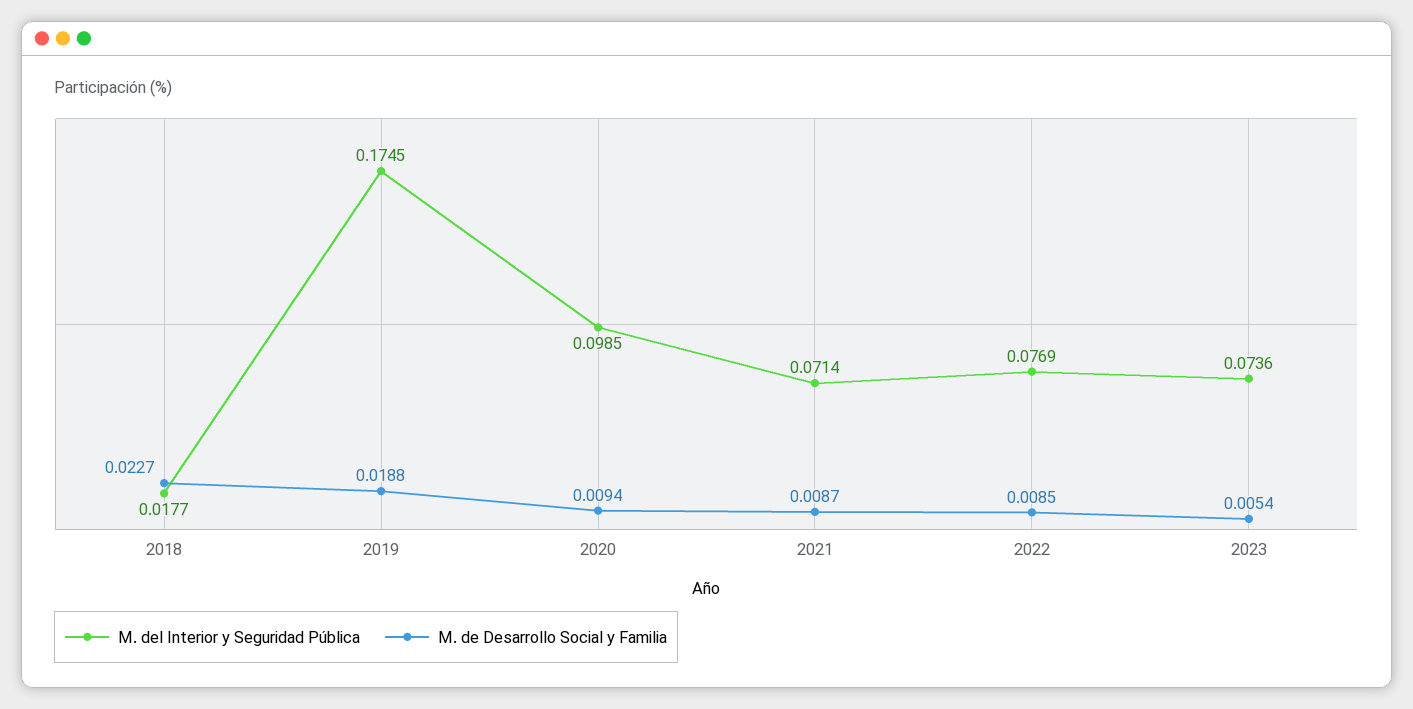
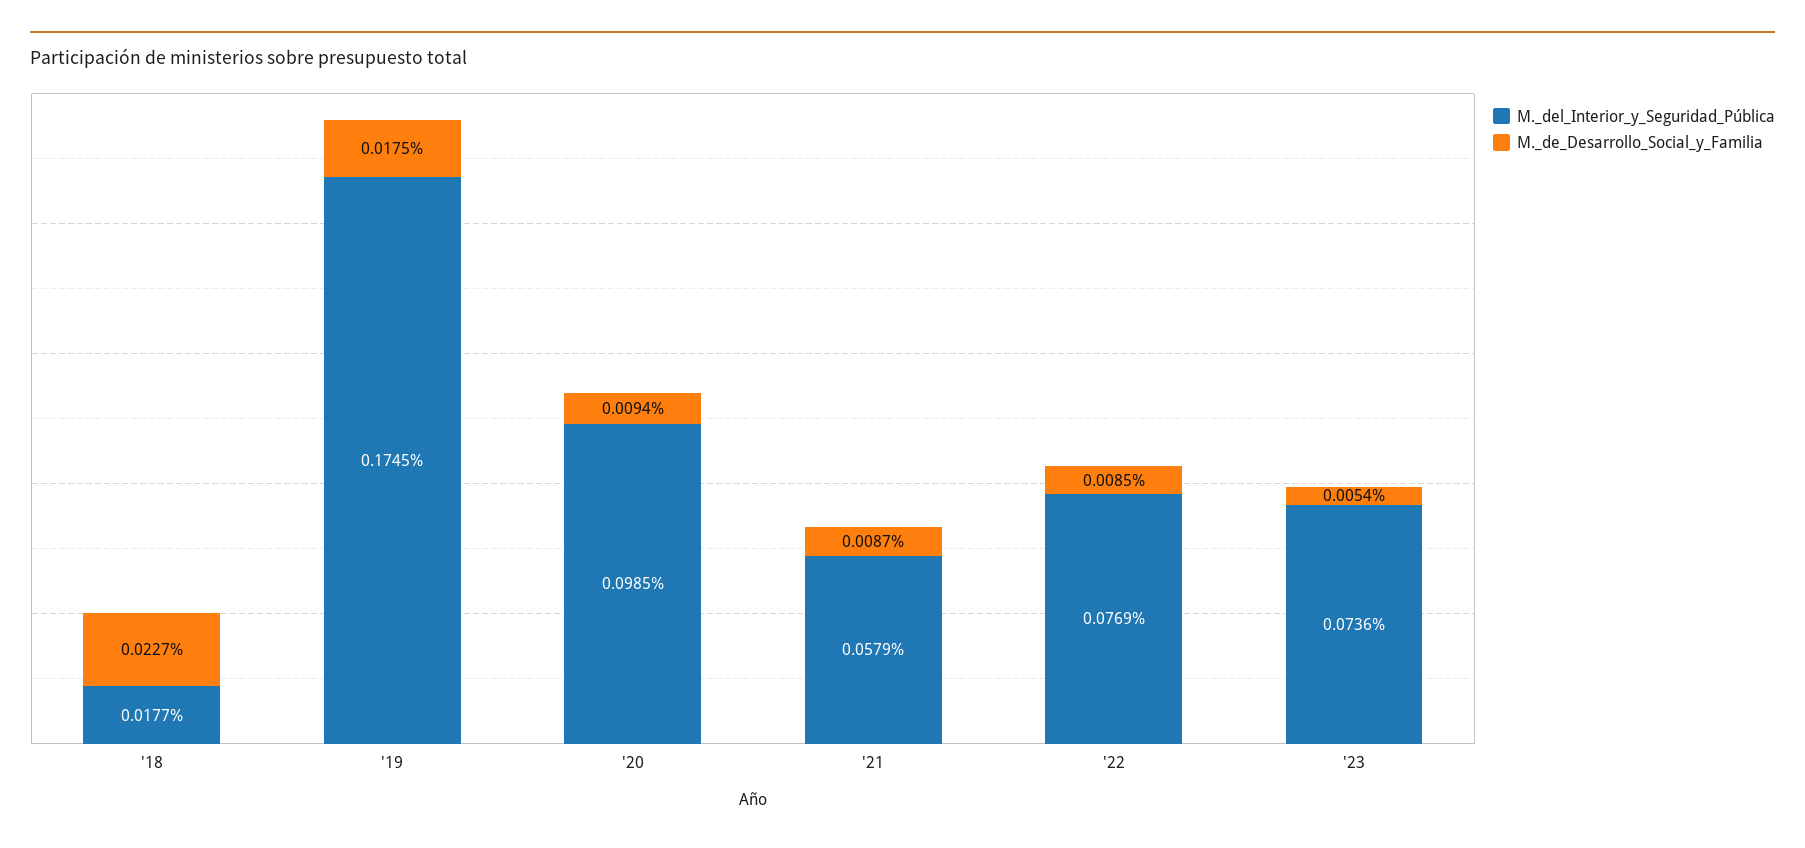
  {
    "M. del Interior y Seguridad Pública": {
      "2018": 0.0177,
      "2019": 0.1745,
      "2020": 0.0985,
-     "2021": 0.0714,
+     "2021": 0.0579,
      "2022": 0.0769,
      "2023": 0.0736
    },
    "M. de Desarrollo Social y Familia": {
      "2018": 0.0227,
-     "2019": 0.0188,
+     "2019": 0.0175,
      "2020": 0.0094,
      "2021": 0.0087,
      "2022": 0.0085,
      "2023": 0.0054
    }
  }

